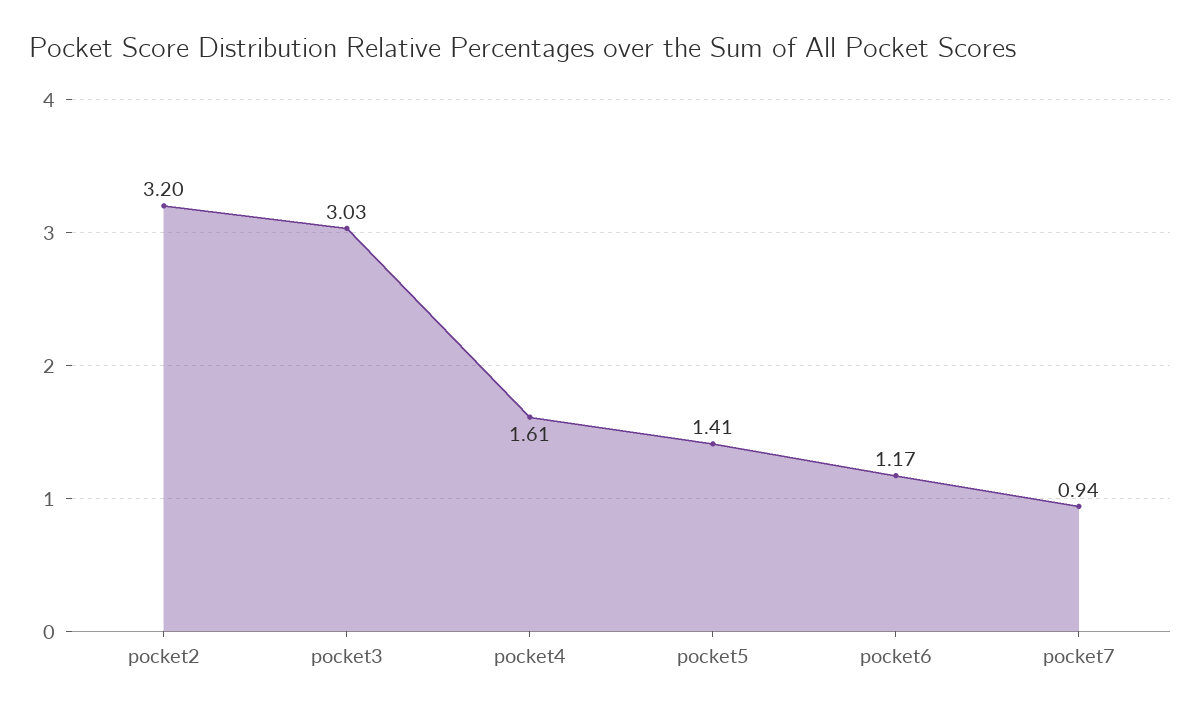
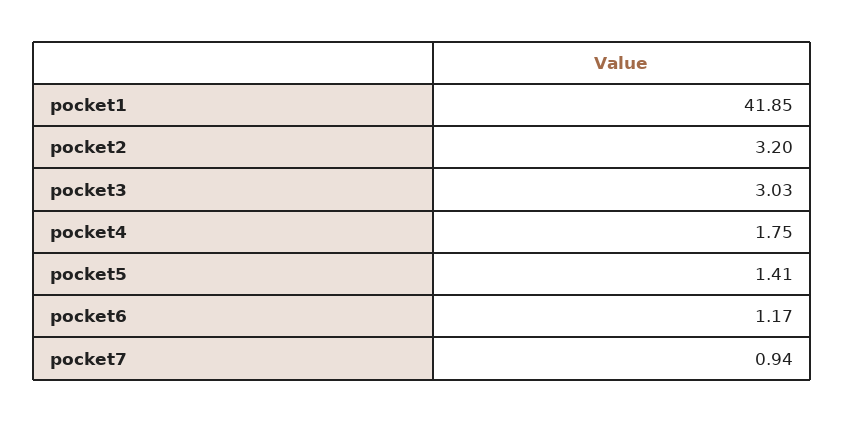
  {
    "pocket2": 3.2,
    "pocket3": 3.03,
-   "pocket4": 1.61,
+   "pocket4": 1.75,
    "pocket5": 1.41,
    "pocket6": 1.17,
-   "pocket7": 0.94
+   "pocket7": 0.94,
+   "pocket1": 41.85
  }

